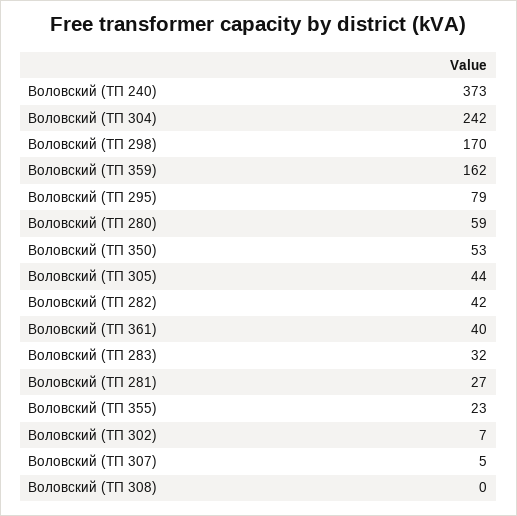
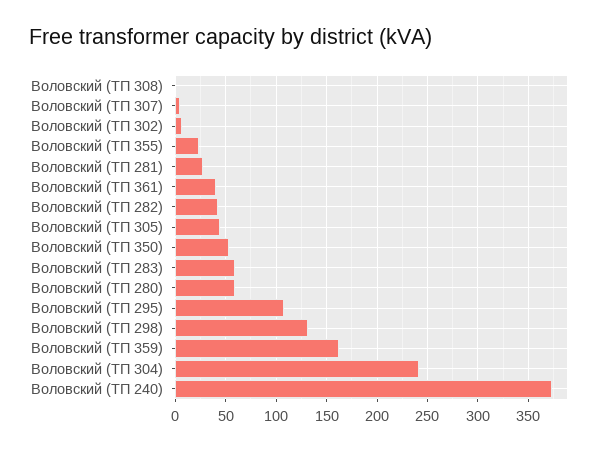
  {
    "Воловский (ТП 240)": 373,
    "Воловский (ТП 304)": 242,
-   "Воловский (ТП 298)": 170,
+   "Воловский (ТП 298)": 130,
    "Воловский (ТП 359)": 162,
-   "Воловский (ТП 295)": 79,
+   "Воловский (ТП 295)": 110,
    "Воловский (ТП 280)": 59,
    "Воловский (ТП 350)": 53,
    "Воловский (ТП 305)": 44,
    "Воловский (ТП 282)": 42,
    "Воловский (ТП 361)": 40,
-   "Воловский (ТП 283)": 32,
+   "Воловский (ТП 283)": 60,
    "Воловский (ТП 281)": 27,
    "Воловский (ТП 355)": 23,
    "Воловский (ТП 302)": 7,
    "Воловский (ТП 307)": 5,
    "Воловский (ТП 308)": 0
  }

